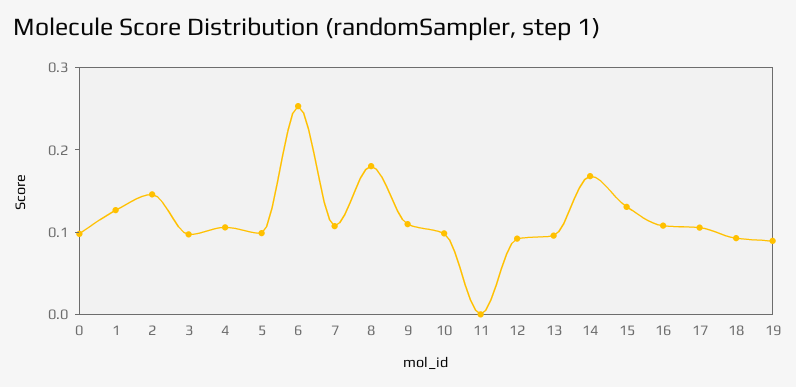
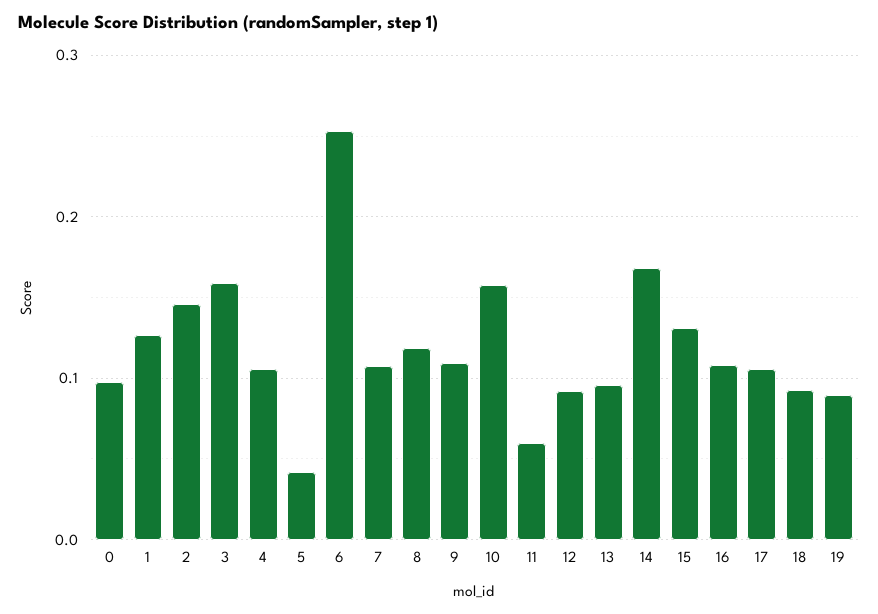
  {
    "0": 0.1,
    "1": 0.13,
    "2": 0.15,
-   "3": 0.1,
+   "3": 0.16,
    "4": 0.11,
-   "5": 0.1,
+   "5": 0.04,
    "6": 0.25,
    "7": 0.11,
-   "8": 0.18,
+   "8": 0.12,
    "9": 0.11,
-   "10": 0.1,
+   "10": 0.16,
-   "11": 0,
+   "11": 0.06,
    "12": 0.09,
    "13": 0.1,
    "14": 0.17,
    "15": 0.13,
    "16": 0.11,
    "17": 0.11,
    "18": 0.09,
    "19": 0.09
  }

